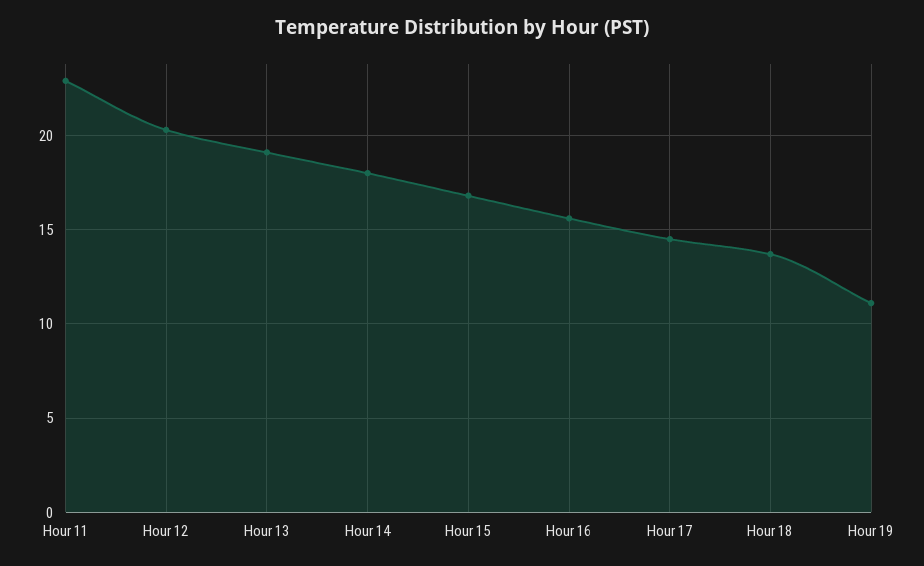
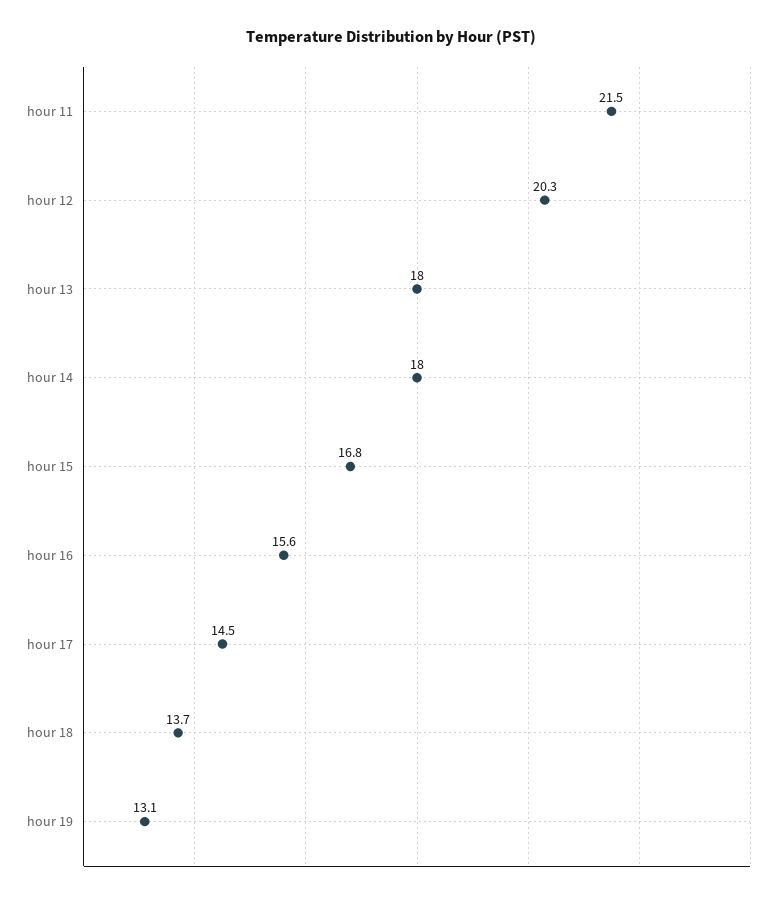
  {
-   "Hour 11": 23,
+   "Hour 11": 21.5,
    "Hour 12": 20.3,
-   "Hour 13": 19,
+   "Hour 13": 18,
    "Hour 14": 18,
    "Hour 15": 16.8,
    "Hour 16": 15.6,
    "Hour 17": 14.5,
    "Hour 18": 13.7,
-   "Hour 19": 11
+   "Hour 19": 13.1
  }

